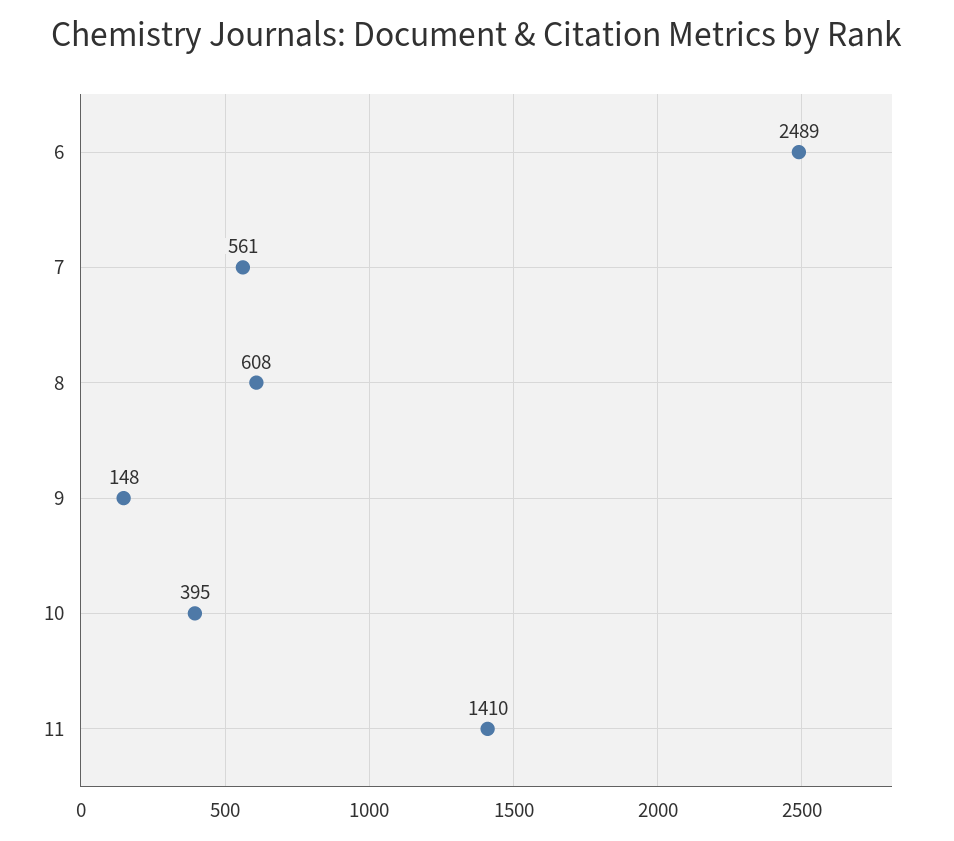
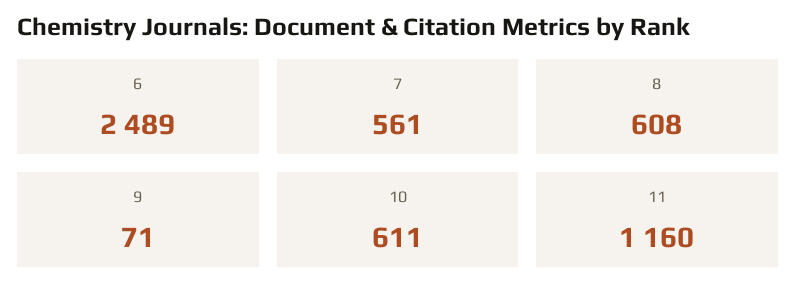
  {
    "6": 2489,
    "7": 561,
    "8": 608,
-   "9": 148,
+   "9": 71,
-   "10": 395,
+   "10": 611,
-   "11": 1410
+   "11": 1160
  }

